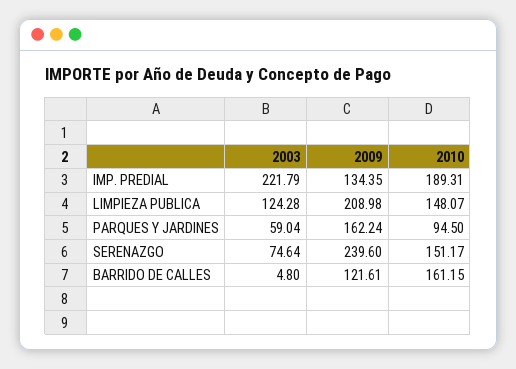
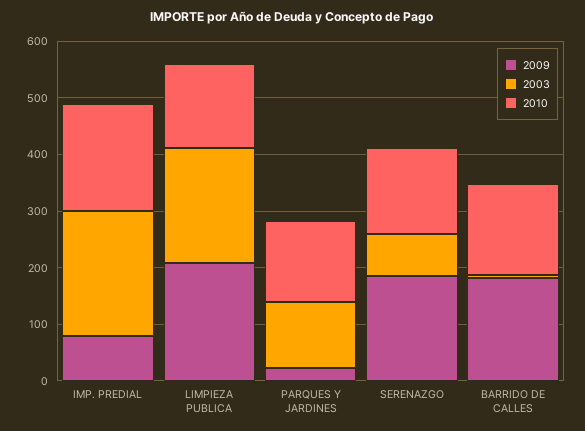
  {
    "2003": {
      "IMP. PREDIAL": 221.79,
-     "LIMPIEZA PUBLICA": 124.28,
+     "LIMPIEZA PUBLICA": 200,
-     "PARQUES Y JARDINES": 59.04,
+     "PARQUES Y JARDINES": 120,
      "SERENAZGO": 74.64,
      "BARRIDO DE CALLES": 4.8
    },
    "2009": {
-     "IMP. PREDIAL": 134.35,
+     "IMP. PREDIAL": 80,
      "LIMPIEZA PUBLICA": 208.98,
-     "PARQUES Y JARDINES": 162.24,
+     "PARQUES Y JARDINES": 20,
-     "SERENAZGO": 239.6,
+     "SERENAZGO": 180,
-     "BARRIDO DE CALLES": 121.61
+     "BARRIDO DE CALLES": 180
    },
    "2010": {
      "IMP. PREDIAL": 189.31,
      "LIMPIEZA PUBLICA": 148.07,
-     "PARQUES Y JARDINES": 94.5,
+     "PARQUES Y JARDINES": 140,
      "SERENAZGO": 151.17,
      "BARRIDO DE CALLES": 161.15
    }
  }

